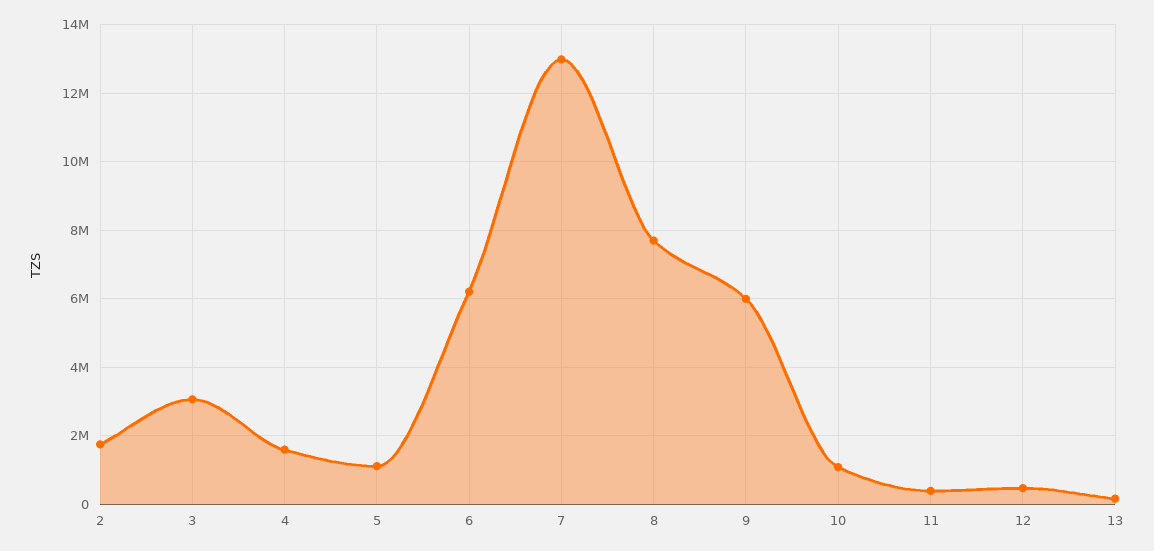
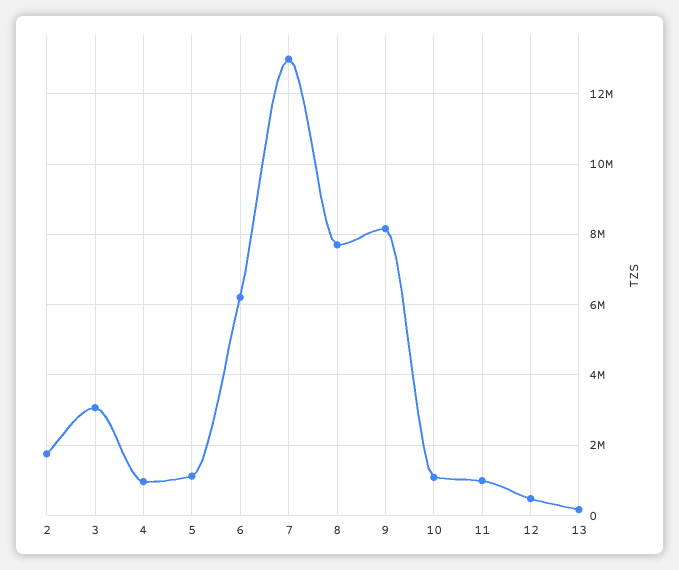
  {
    "2": 1800000,
    "3": 3000000,
-   "4": 1600000,
+   "4": 1000000,
    "5": 1200000,
    "6": 6200000,
    "7": 13000000,
    "8": 7600000,
-   "9": 6000000,
+   "9": 8200000,
    "10": 1000000,
-   "11": 400000,
+   "11": 1000000,
    "12": 400000,
    "13": 200000
  }

